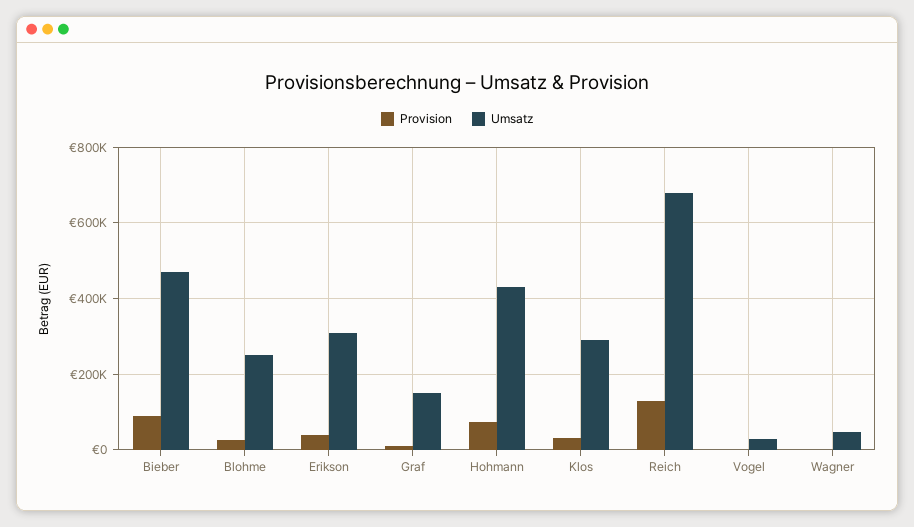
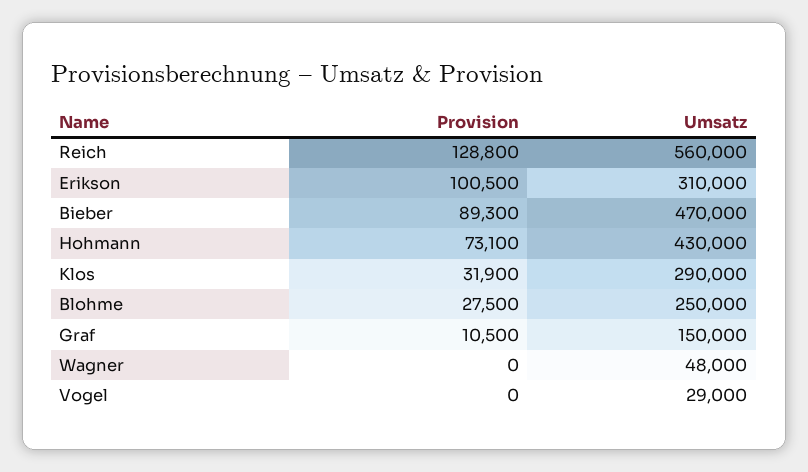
  {
    "Provision": {
      "Bieber": 89300,
      "Blohme": 27500,
-     "Erikson": 40000,
+     "Erikson": 100500,
      "Graf": 10500,
      "Hohmann": 73100,
      "Klos": 31900,
      "Reich": 128800,
      "Vogel": 0,
      "Wagner": 0
    },
    "Umsatz": {
      "Bieber": 470000,
      "Blohme": 250000,
      "Erikson": 310000,
      "Graf": 150000,
      "Hohmann": 430000,
      "Klos": 290000,
-     "Reich": 680000,
+     "Reich": 560000,
      "Vogel": 29000,
      "Wagner": 48000
    }
  }

